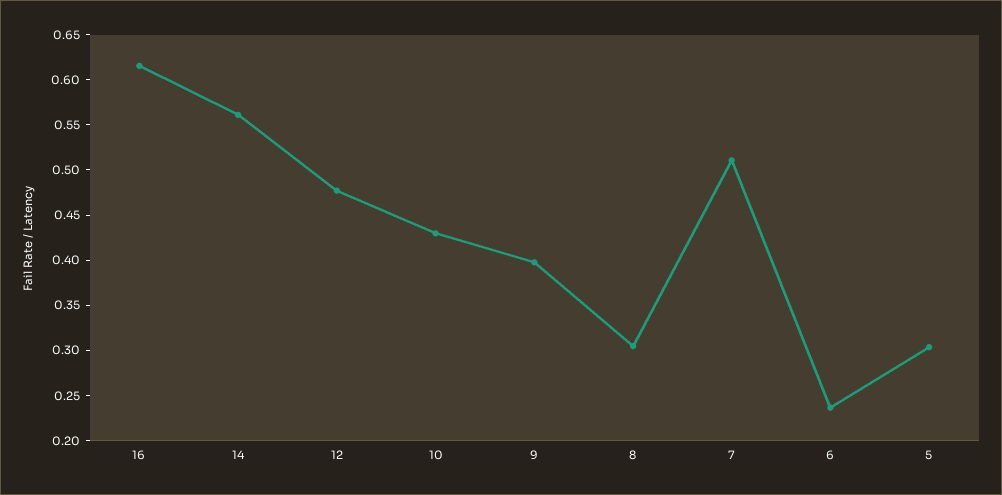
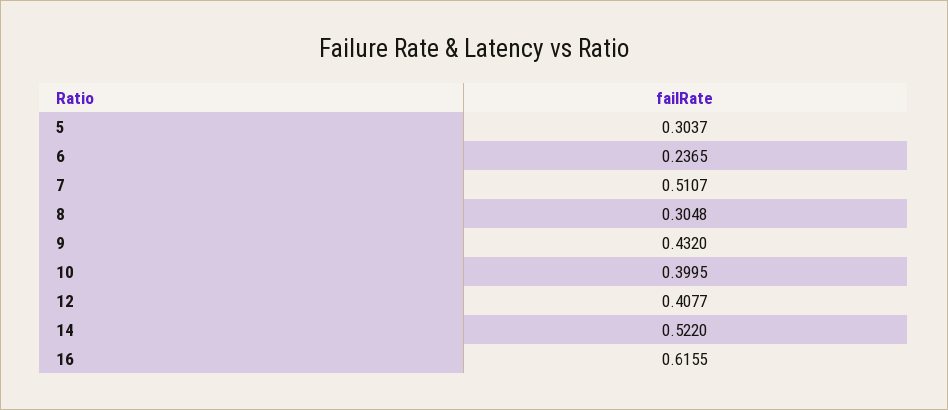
  {
    "16": 0.6155,
-   "14": 0.56,
+   "14": 0.522,
-   "12": 0.48,
+   "12": 0.4077,
-   "10": 0.43,
+   "10": 0.3995,
-   "9": 0.4,
+   "9": 0.432,
    "8": 0.3048,
    "7": 0.5107,
    "6": 0.2365,
    "5": 0.3037
  }

